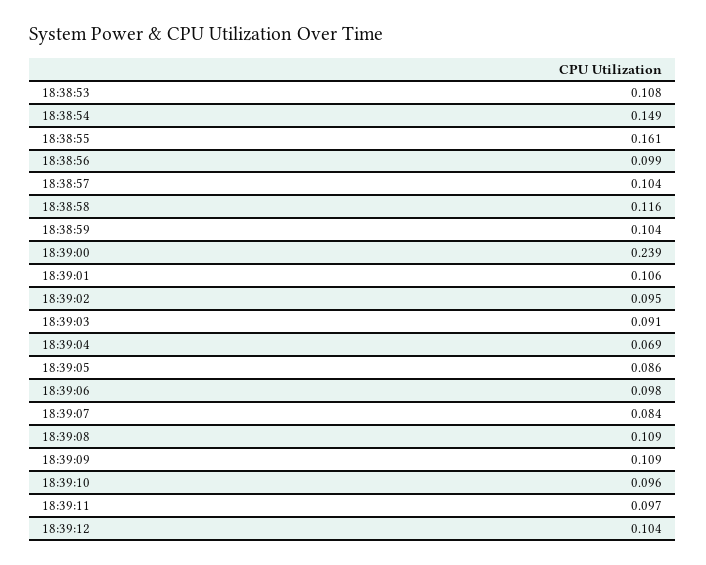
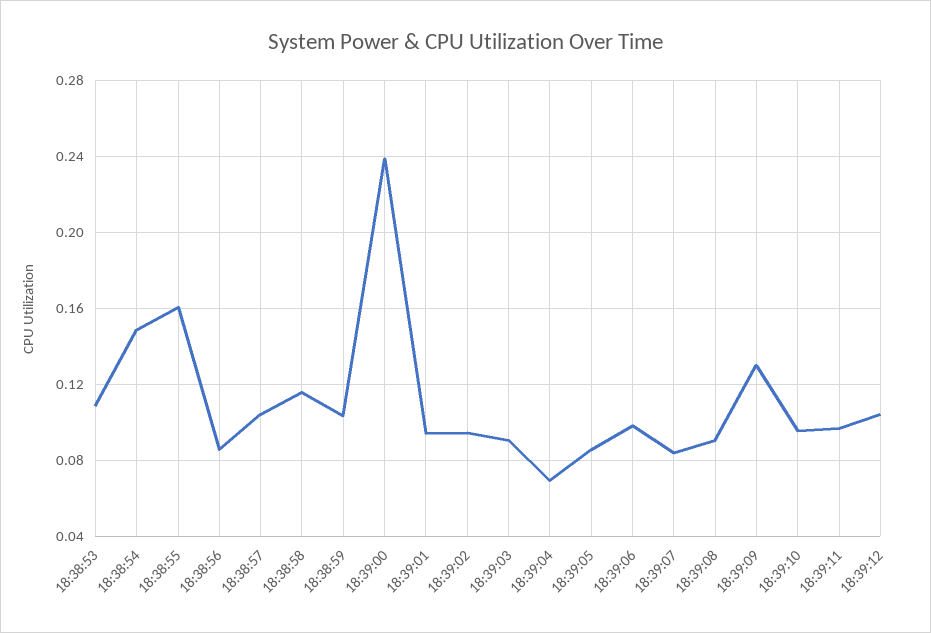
  {
    "18:38:53": 0.108,
    "18:38:54": 0.149,
    "18:38:55": 0.161,
-   "18:38:56": 0.099,
+   "18:38:56": 0.085,
    "18:38:57": 0.104,
    "18:38:58": 0.116,
    "18:38:59": 0.104,
    "18:39:00": 0.239,
-   "18:39:01": 0.106,
+   "18:39:01": 0.095,
    "18:39:02": 0.095,
    "18:39:03": 0.091,
    "18:39:04": 0.069,
    "18:39:05": 0.086,
    "18:39:06": 0.098,
    "18:39:07": 0.084,
-   "18:39:08": 0.109,
+   "18:39:08": 0.09,
-   "18:39:09": 0.109,
+   "18:39:09": 0.13,
    "18:39:10": 0.096,
    "18:39:11": 0.097,
    "18:39:12": 0.104
  }

